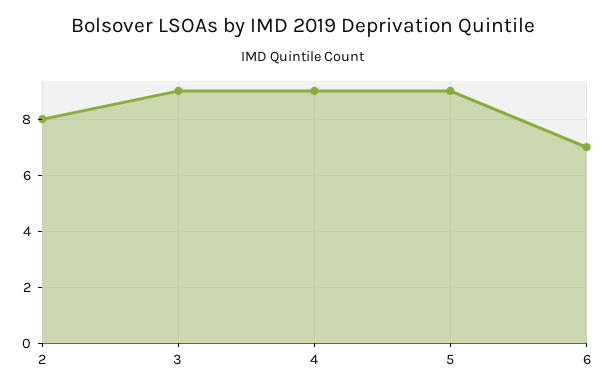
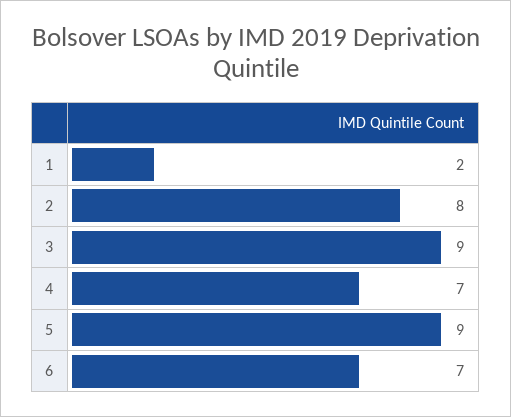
  {
    "2": 8,
    "3": 9,
-   "4": 9,
+   "4": 7,
    "5": 9,
-   "6": 7
+   "6": 7,
+   "1": 2
  }

